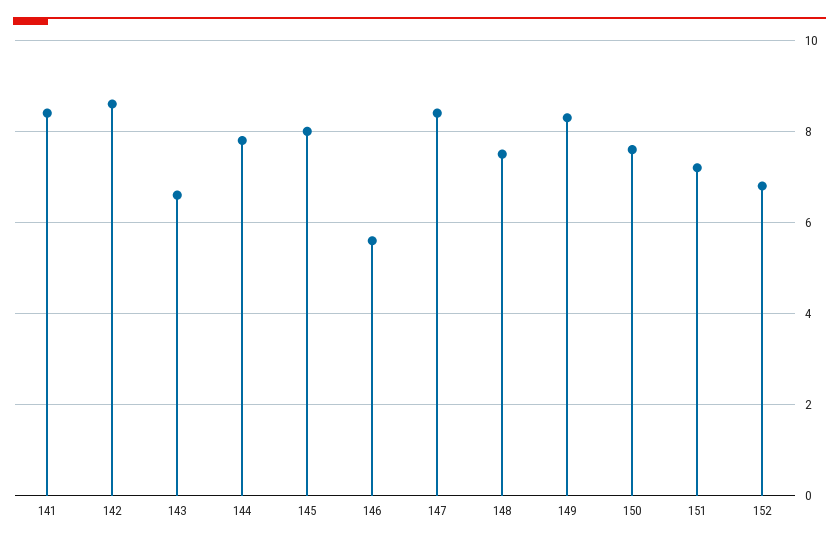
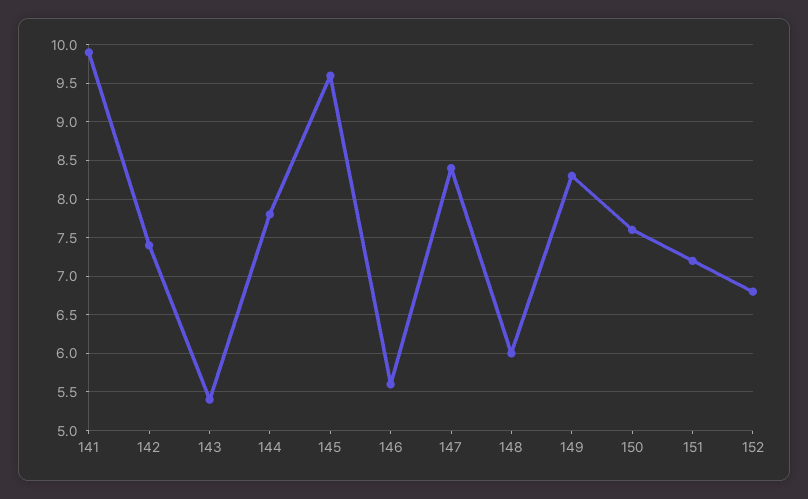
  {
-   "141": 8.5,
+   "141": 9.9,
-   "142": 8.5,
+   "142": 7.4,
-   "143": 6.5,
+   "143": 5.4,
    "144": 7.8,
-   "145": 8,
+   "145": 9.6,
    "146": 5.6,
    "147": 8.4,
-   "148": 7.5,
+   "148": 6,
    "149": 8.3,
    "150": 7.6,
    "151": 7.2,
    "152": 6.8
  }

